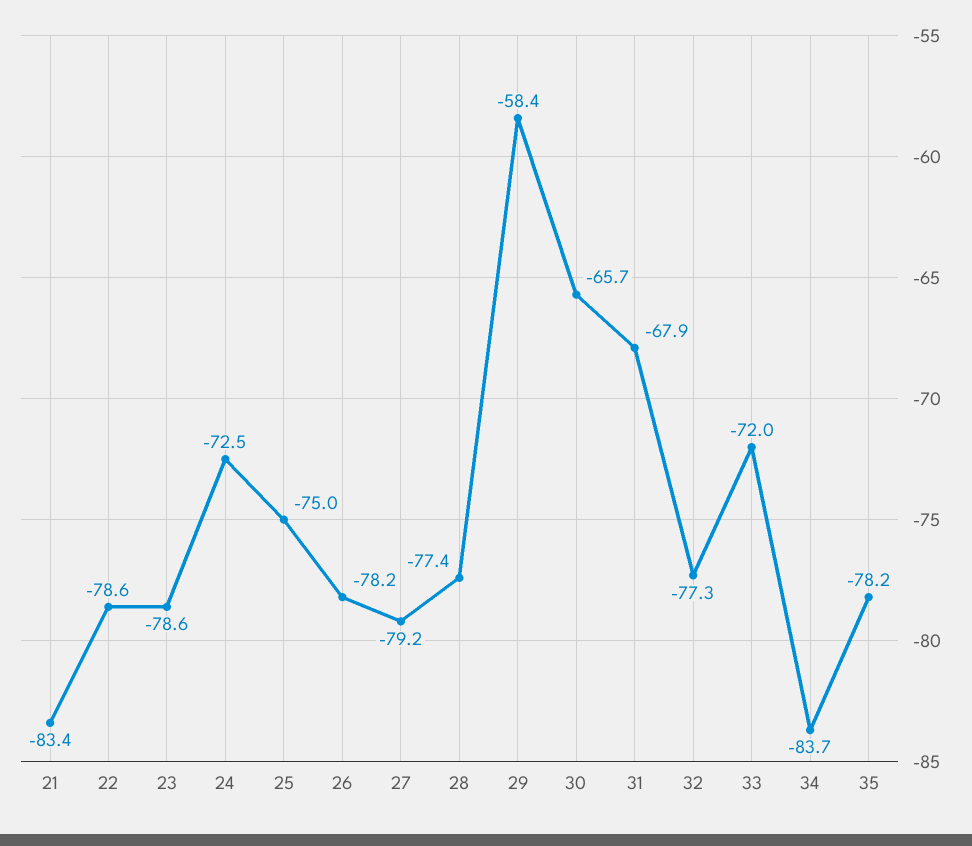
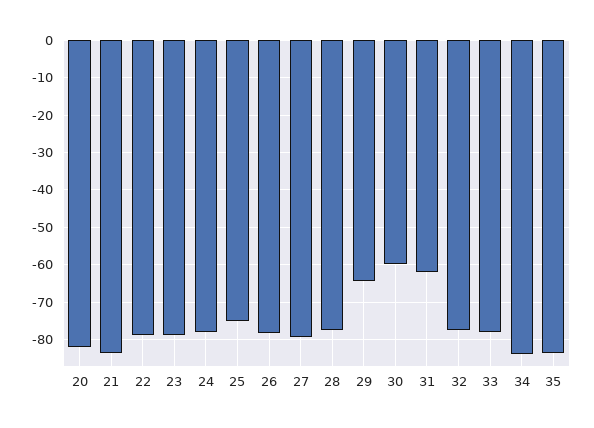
  {
    "21": -83.4,
    "22": -78.6,
    "23": -78.6,
-   "24": -72.5,
+   "24": -78,
    "25": -75,
    "26": -78.2,
    "27": -79.2,
    "28": -77.4,
-   "29": -58.4,
+   "29": -64,
-   "30": -65.7,
+   "30": -60,
-   "31": -67.9,
+   "31": -62,
    "32": -77.3,
-   "33": -72,
+   "33": -78,
    "34": -83.7,
-   "35": -78.2
+   "35": -84,
+   "20": -82
  }

